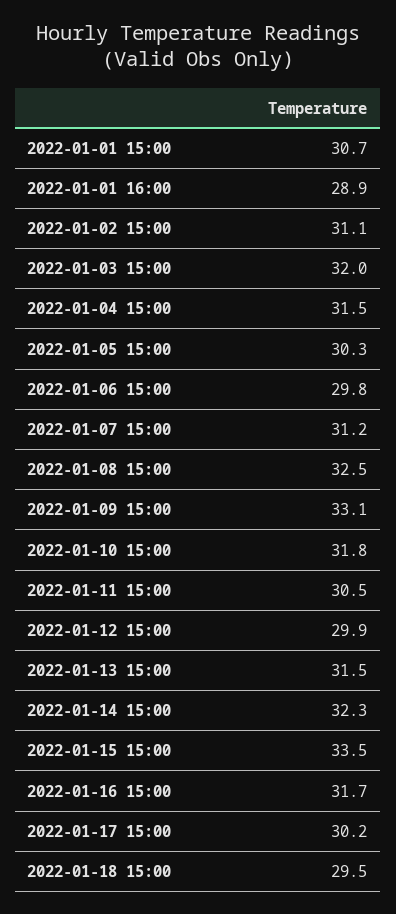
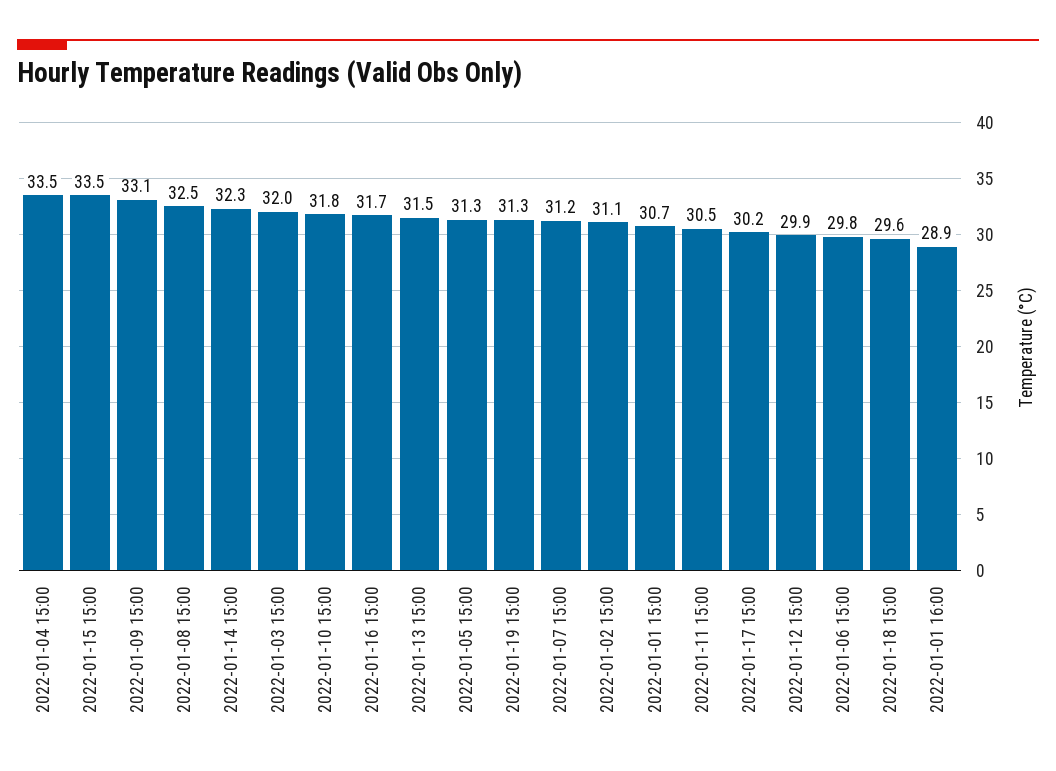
  {
    "2022-01-01 15:00": 30.7,
    "2022-01-01 16:00": 28.9,
    "2022-01-02 15:00": 31.1,
    "2022-01-03 15:00": 32,
-   "2022-01-04 15:00": 31.5,
+   "2022-01-04 15:00": 33.5,
-   "2022-01-05 15:00": 30.3,
+   "2022-01-05 15:00": 31.3,
    "2022-01-06 15:00": 29.8,
    "2022-01-07 15:00": 31.2,
    "2022-01-08 15:00": 32.5,
    "2022-01-09 15:00": 33.1,
    "2022-01-10 15:00": 31.8,
    "2022-01-11 15:00": 30.5,
    "2022-01-12 15:00": 29.9,
    "2022-01-13 15:00": 31.5,
    "2022-01-14 15:00": 32.3,
    "2022-01-15 15:00": 33.5,
    "2022-01-16 15:00": 31.7,
    "2022-01-17 15:00": 30.2,
-   "2022-01-18 15:00": 29.5
+   "2022-01-18 15:00": 29.6,
+   "2022-01-19 15:00": 31.3
  }

